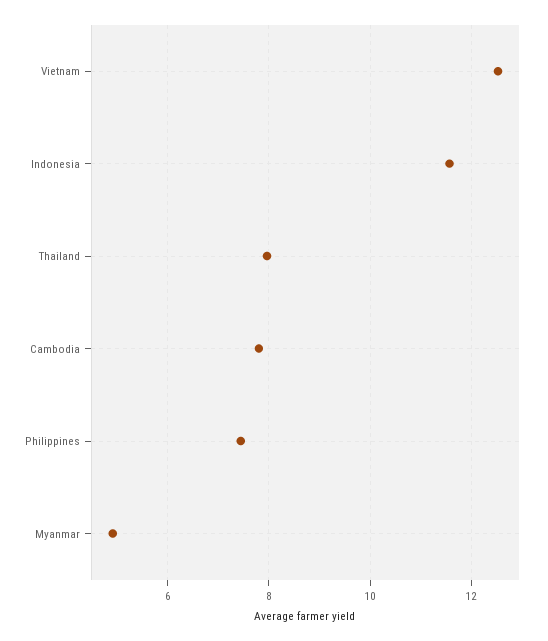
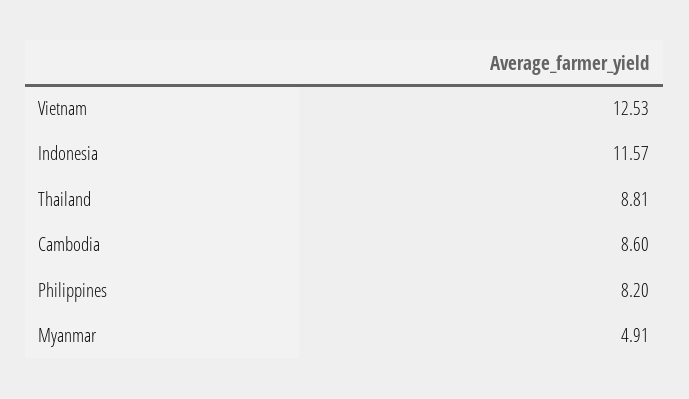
  {
    "Vietnam": 12.53,
    "Indonesia": 11.57,
-   "Thailand": 8,
+   "Thailand": 8.81,
-   "Cambodia": 7.8,
+   "Cambodia": 8.6,
-   "Philippines": 7.4,
+   "Philippines": 8.2,
    "Myanmar": 4.91
  }

